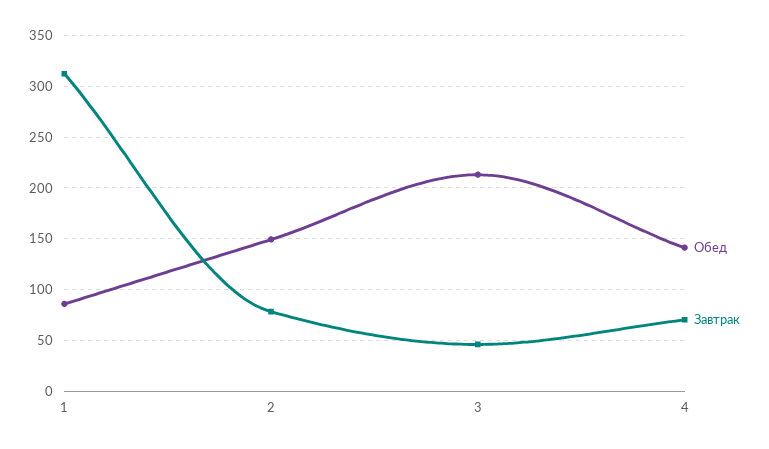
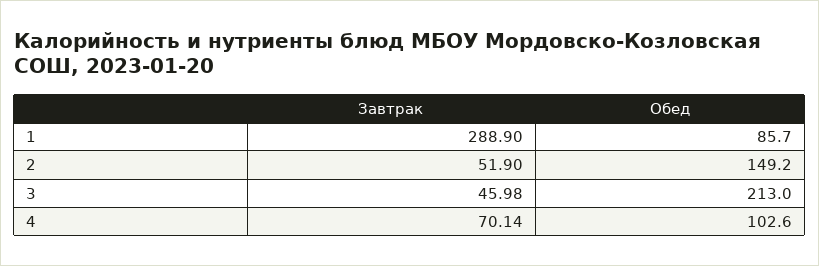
  {
    "Обед": {
      "1": 85.7,
      "2": 149.2,
      "3": 213,
-     "4": 140
+     "4": 102.6
    },
    "Завтрак": {
-     "1": 310,
+     "1": 288.9,
-     "2": 80,
+     "2": 51.9,
      "3": 45.98,
      "4": 70.14
    }
  }

